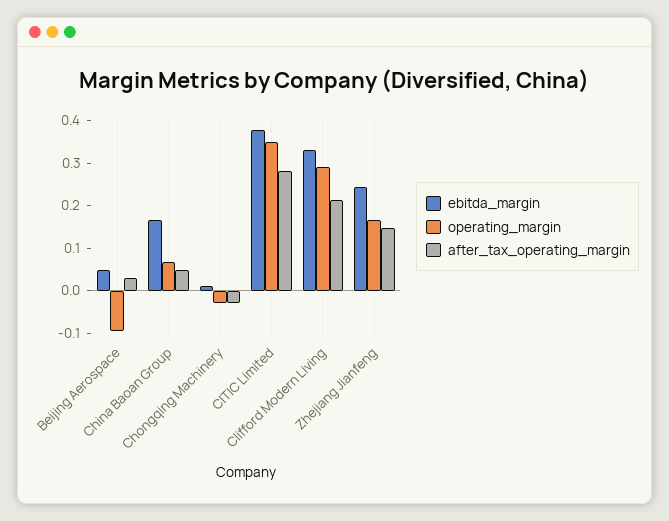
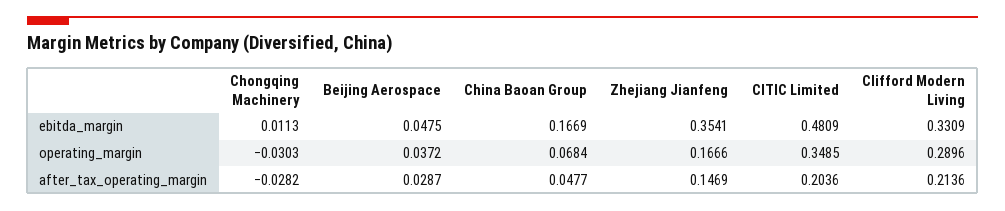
  {
    "ebitda_margin": {
      "Beijing Aerospace": 0.0475,
      "China Baoan Group": 0.1669,
      "Chongqing Machinery": 0.0113,
-     "CITIC Limited": 0.38,
+     "CITIC Limited": 0.4809,
      "Clifford Modern Living": 0.3309,
-     "Zhejiang Jianfeng": 0.24
+     "Zhejiang Jianfeng": 0.3541
    },
    "operating_margin": {
-     "Beijing Aerospace": -0.1,
+     "Beijing Aerospace": 0.0372,
      "China Baoan Group": 0.0684,
      "Chongqing Machinery": -0.0303,
      "CITIC Limited": 0.3485,
      "Clifford Modern Living": 0.2896,
      "Zhejiang Jianfeng": 0.1666
    },
    "after_tax_operating_margin": {
      "Beijing Aerospace": 0.0287,
      "China Baoan Group": 0.0477,
      "Chongqing Machinery": -0.0282,
-     "CITIC Limited": 0.28,
+     "CITIC Limited": 0.2036,
      "Clifford Modern Living": 0.2136,
      "Zhejiang Jianfeng": 0.1469
    }
  }

